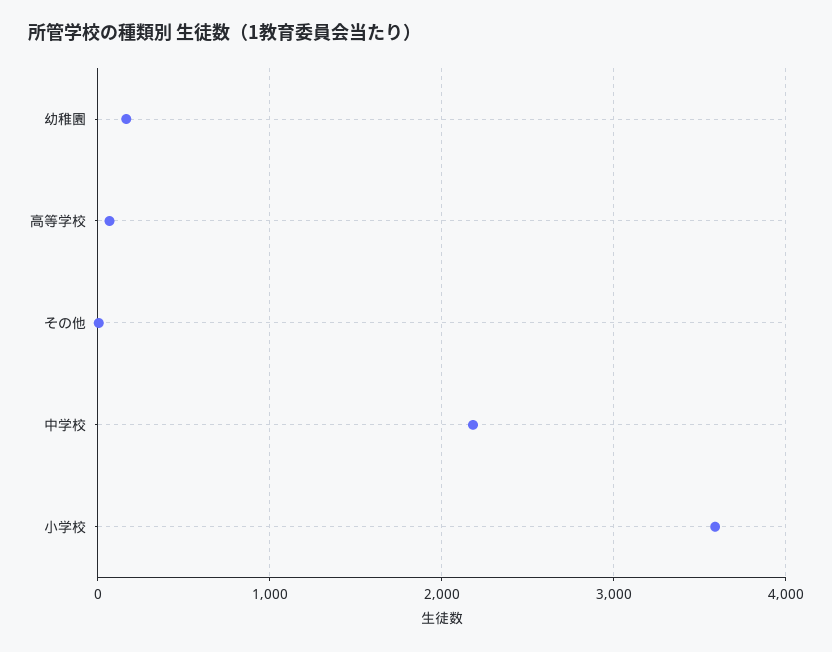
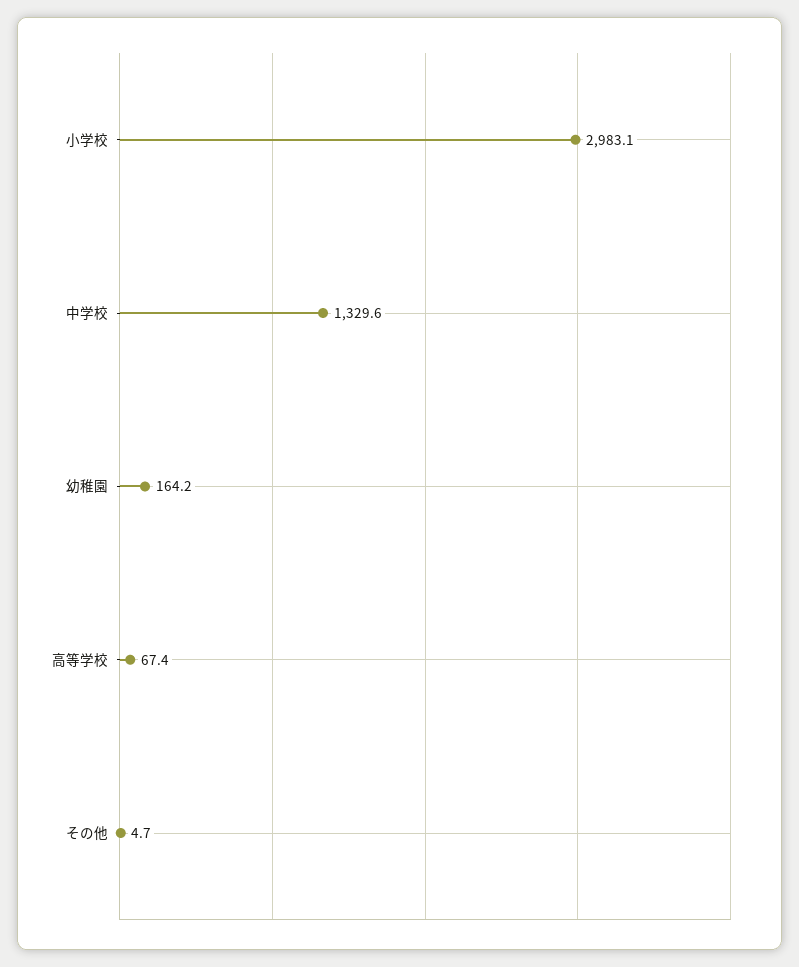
  {
    "幼稚園": 164.2,
    "高等学校": 67.4,
    "その他": 4.7,
-   "中学校": 2200,
+   "中学校": 1329.6,
-   "小学校": 3600
+   "小学校": 2983.1
  }

